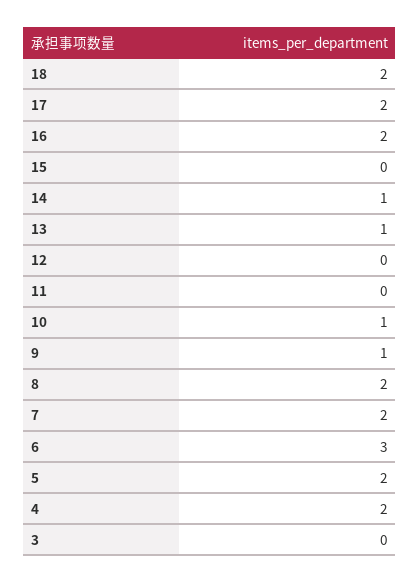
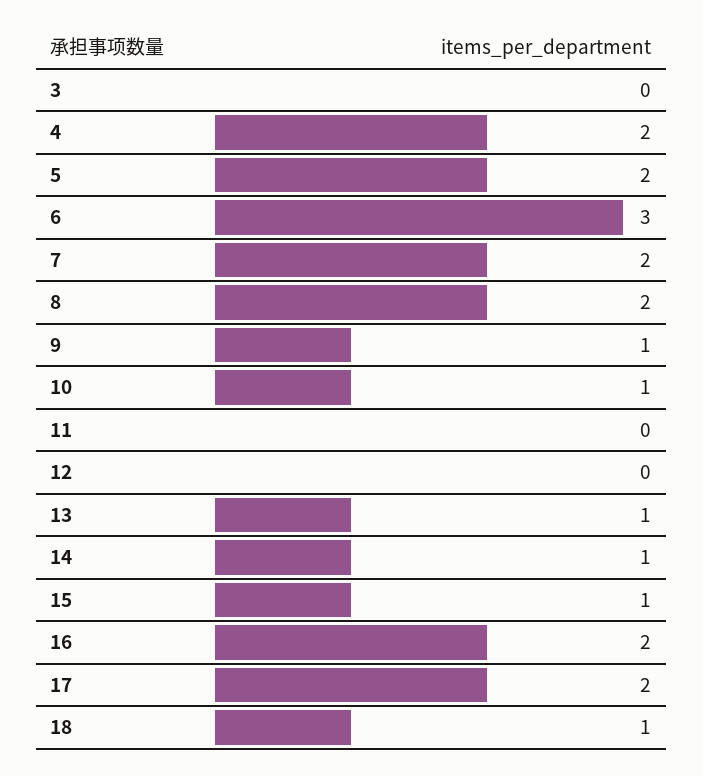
  {
-   "18": 2,
+   "18": 1,
    "17": 2,
    "16": 2,
-   "15": 0,
+   "15": 1,
    "14": 1,
    "13": 1,
    "12": 0,
    "11": 0,
    "10": 1,
    "9": 1,
    "8": 2,
    "7": 2,
    "6": 3,
    "5": 2,
    "4": 2,
    "3": 0
  }

